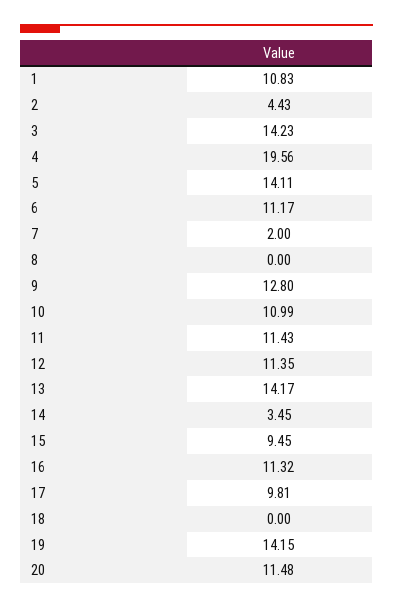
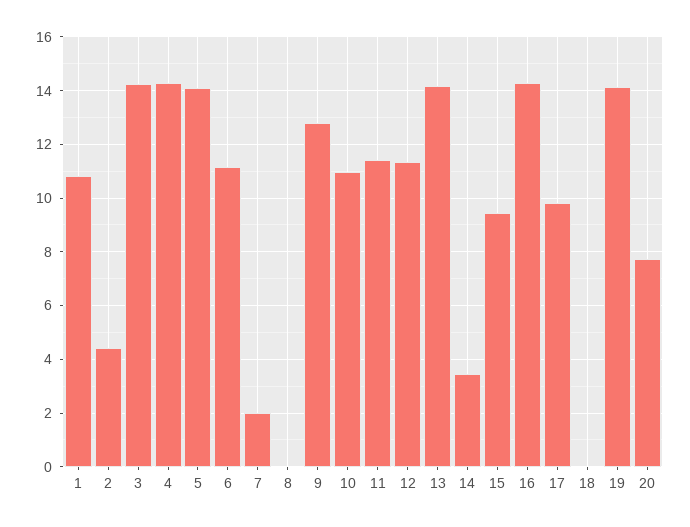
  {
    "1": 10.83,
    "2": 4.43,
    "3": 14.23,
-   "4": 19.56,
+   "4": 14.25,
    "5": 14.11,
    "6": 11.17,
    "7": 2,
    "8": 0,
    "9": 12.8,
    "10": 10.99,
    "11": 11.43,
    "12": 11.35,
    "13": 14.17,
    "14": 3.45,
    "15": 9.45,
-   "16": 11.32,
+   "16": 14.25,
    "17": 9.81,
    "18": 0,
    "19": 14.15,
-   "20": 11.48
+   "20": 7.75
  }

